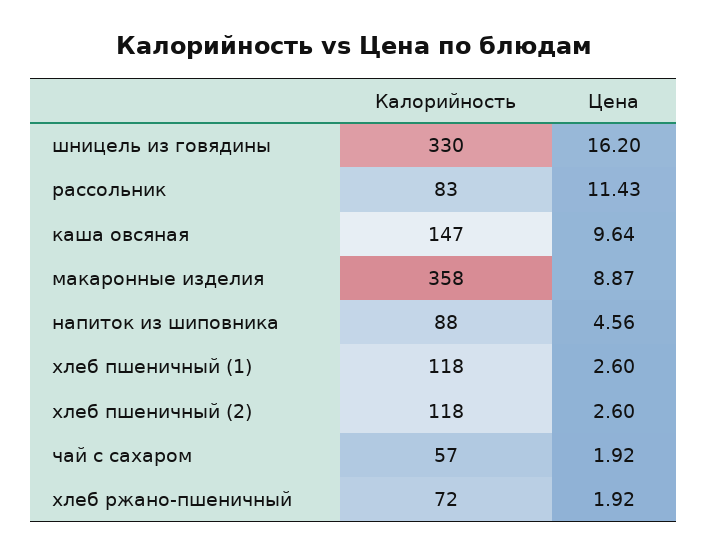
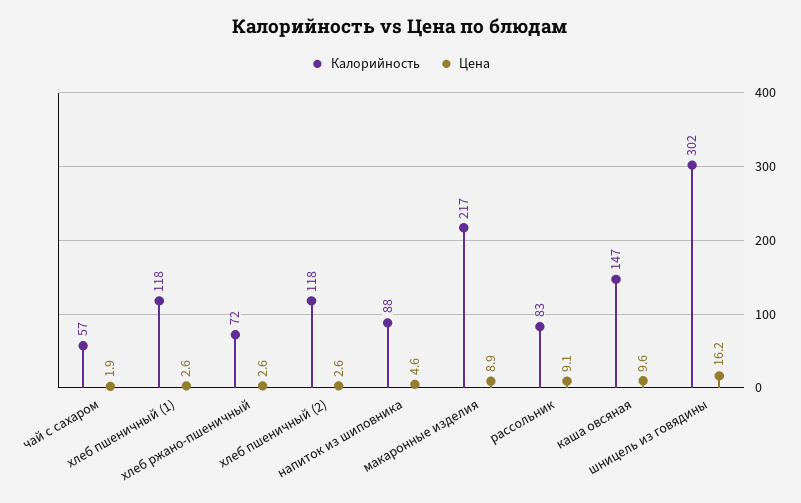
  {
    "Калорийность": {
-     "шницель из говядины": 330,
+     "шницель из говядины": 302,
      "рассольник": 83,
      "каша овсяная": 147,
-     "макаронные изделия": 358,
+     "макаронные изделия": 217,
      "напиток из шиповника": 88,
      "хлеб пшеничный (1)": 118,
      "хлеб пшеничный (2)": 118,
      "чай с сахаром": 57,
      "хлеб ржано-пшеничный": 72
    },
    "Цена": {
      "шницель из говядины": 16.2,
-     "рассольник": 11.43,
+     "рассольник": 9.1,
      "каша овсяная": 9.64,
      "макаронные изделия": 8.87,
      "напиток из шиповника": 4.56,
      "хлеб пшеничный (1)": 2.6,
      "хлеб пшеничный (2)": 2.6,
      "чай с сахаром": 1.92,
-     "хлеб ржано-пшеничный": 1.92
+     "хлеб ржано-пшеничный": 2.6
    }
  }

